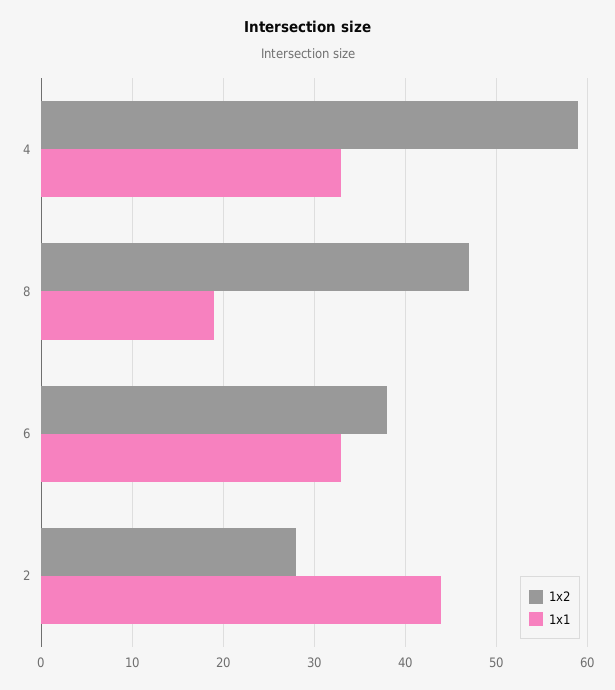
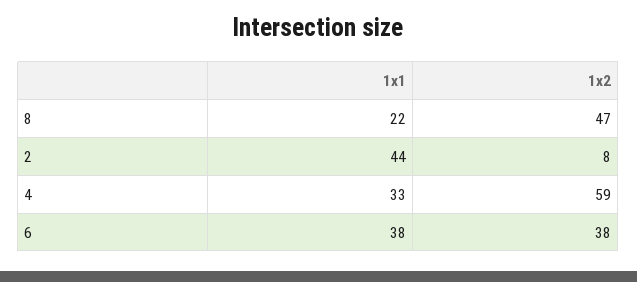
  {
    "1x2": {
      "4": 59,
      "8": 47,
      "6": 38,
-     "2": 28
+     "2": 8
    },
    "1x1": {
      "4": 33,
-     "8": 19,
+     "8": 22,
-     "6": 33,
+     "6": 38,
      "2": 44
    }
  }

